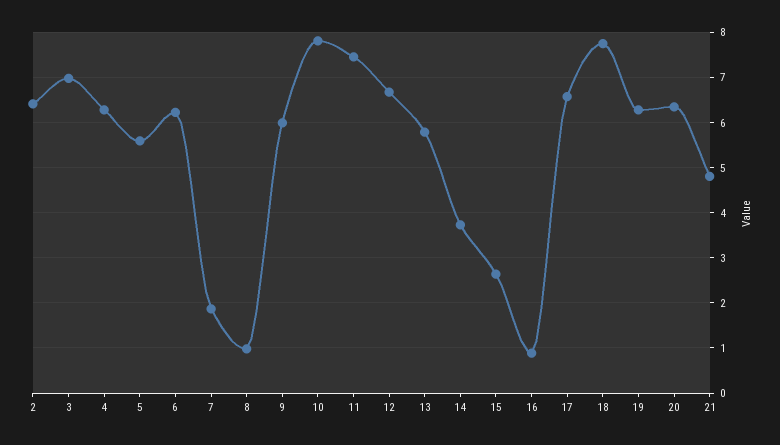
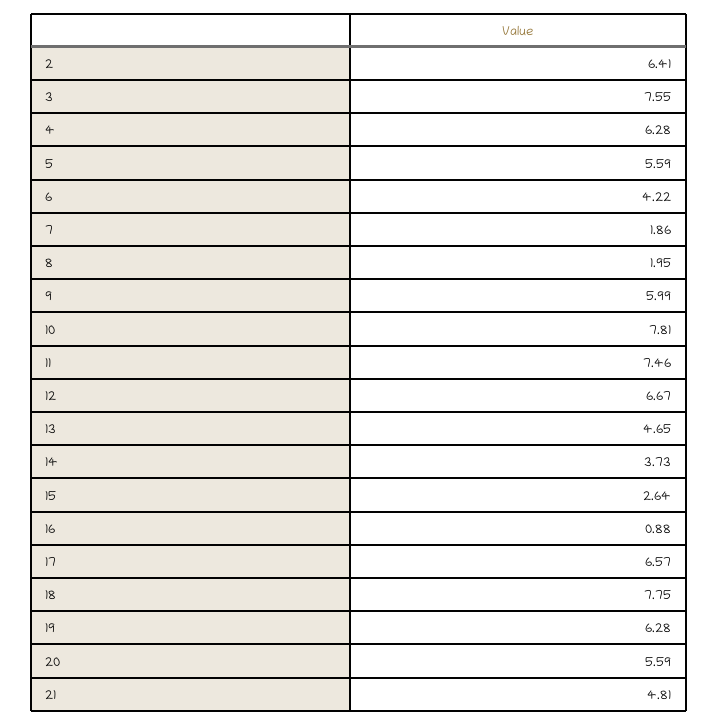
  {
    "2": 6.41,
-   "3": 7,
+   "3": 7.55,
    "4": 6.28,
    "5": 5.59,
-   "6": 6.2,
+   "6": 4.22,
    "7": 1.86,
-   "8": 1,
+   "8": 1.95,
    "9": 5.99,
    "10": 7.81,
    "11": 7.46,
    "12": 6.67,
-   "13": 5.8,
+   "13": 4.65,
    "14": 3.73,
    "15": 2.64,
    "16": 0.88,
    "17": 6.57,
    "18": 7.75,
    "19": 6.28,
-   "20": 6.4,
+   "20": 5.59,
    "21": 4.81
  }

